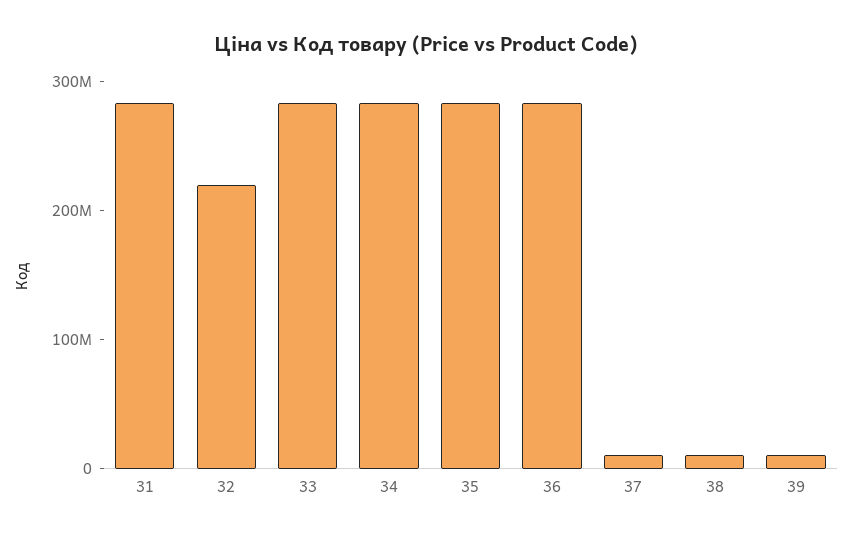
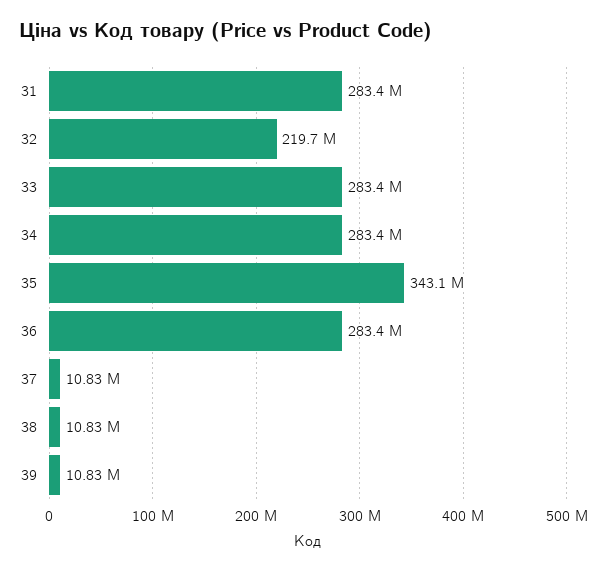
  {
    "31": 283400000,
    "32": 219700000,
    "33": 283400000,
    "34": 283400000,
-   "35": 280000000,
+   "35": 343100000,
    "36": 283400000,
    "37": 10830000,
    "38": 10830000,
    "39": 10830000
  }

